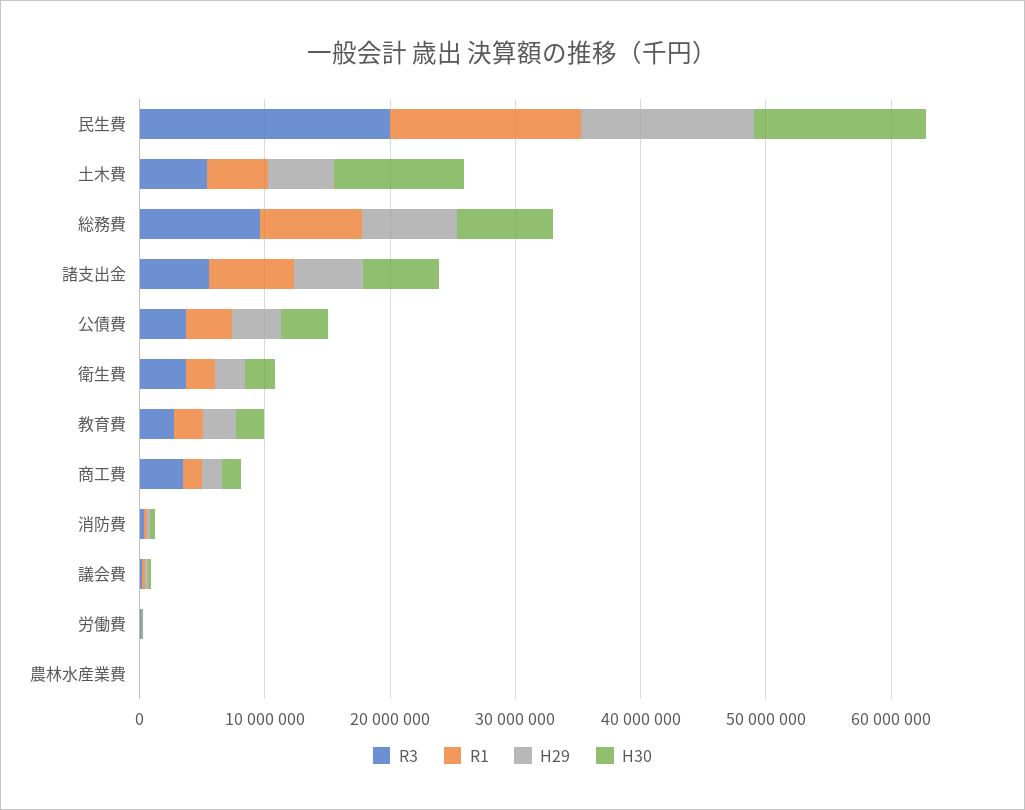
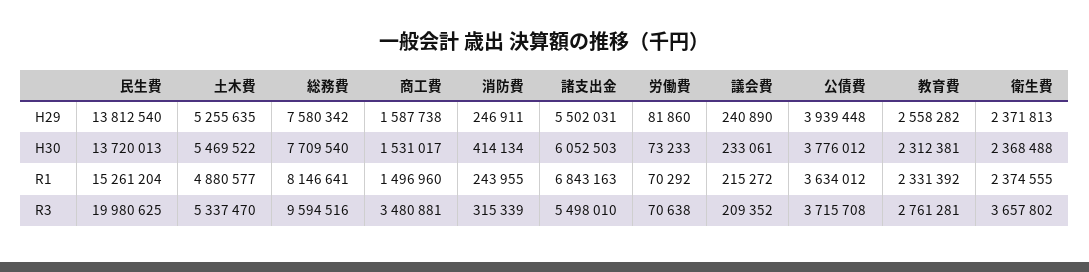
  {
    "R3": {
      "民生費": 19980625,
      "土木費": 5337470,
      "総務費": 9594516,
      "諸支出金": 5498010,
      "公債費": 3715708,
      "衛生費": 3657802,
      "教育費": 2761281,
      "商工費": 3480881,
      "消防費": 315339,
      "議会費": 209352,
-     "労働費": 70638,
+     "労働費": 70638
-     "農林水産業費": 0
    },
    "R1": {
      "民生費": 15261204,
      "土木費": 4880577,
      "総務費": 8146641,
      "諸支出金": 6843163,
      "公債費": 3634012,
      "衛生費": 2374555,
      "教育費": 2331392,
      "商工費": 1496960,
      "消防費": 243955,
      "議会費": 215272,
-     "労働費": 70292,
+     "労働費": 70292
-     "農林水産業費": 0
    },
    "H29": {
      "民生費": 13812540,
      "土木費": 5255635,
      "総務費": 7580342,
      "諸支出金": 5502031,
      "公債費": 3939448,
      "衛生費": 2371813,
      "教育費": 2558282,
      "商工費": 1587738,
      "消防費": 246911,
      "議会費": 240890,
-     "労働費": 81860,
+     "労働費": 81860
-     "農林水産業費": 0
    },
    "H30": {
      "民生費": 13720013,
-     "土木費": 10000000,
+     "土木費": 5469522,
      "総務費": 7709540,
      "諸支出金": 6052503,
      "公債費": 3776012,
      "衛生費": 2368488,
      "教育費": 2312381,
      "商工費": 1531017,
      "消防費": 414134,
      "議会費": 233061,
-     "労働費": 73233,
+     "労働費": 73233
-     "農林水産業費": 0
    }
  }

